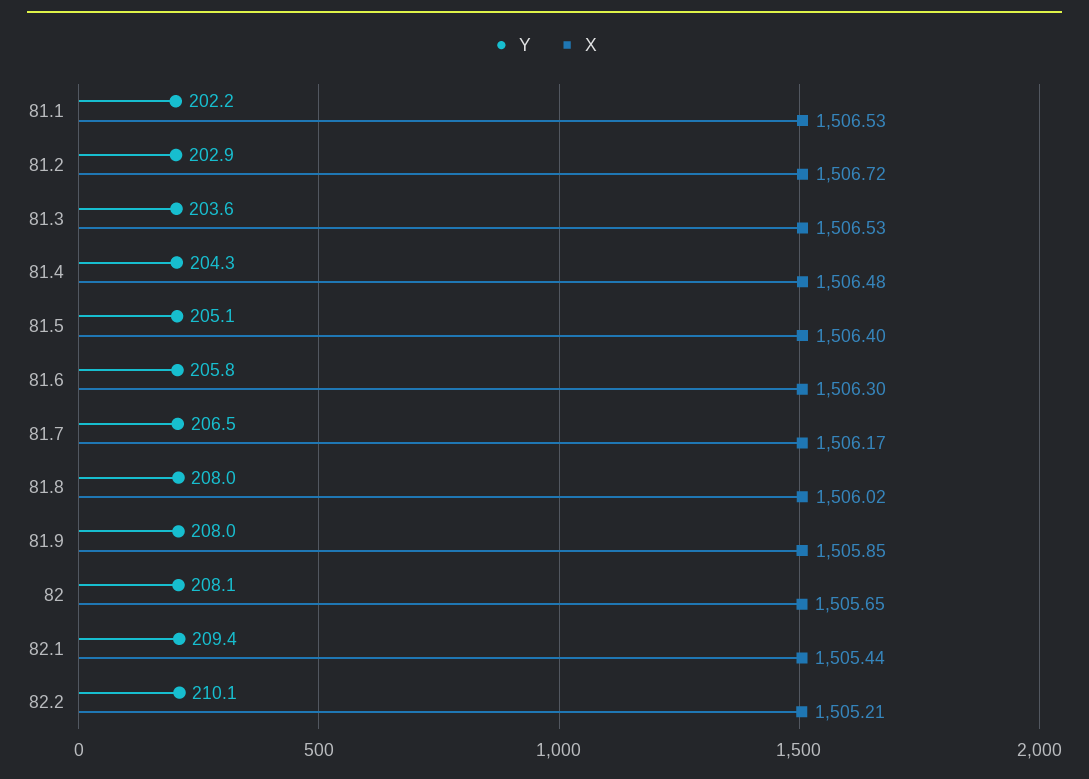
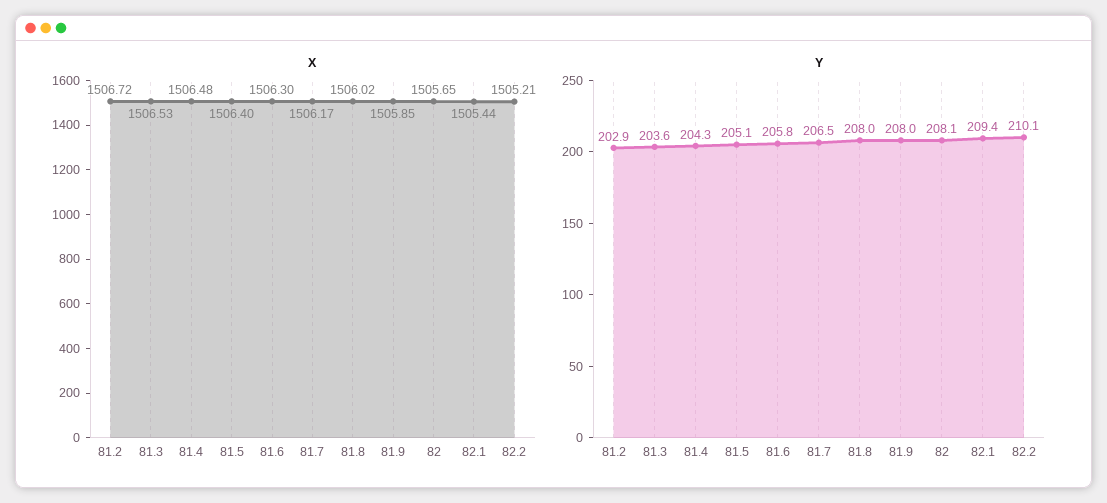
  {
    "Y": {
-     "81.1": 202.2,
      "81.2": 202.9,
      "81.3": 203.6,
      "81.4": 204.3,
      "81.5": 205.1,
      "81.6": 205.8,
      "81.7": 206.5,
      "81.8": 208,
      "81.9": 208,
      "82": 208.1,
      "82.1": 209.4,
      "82.2": 210.1
    },
    "X": {
-     "81.1": 1506.53,
      "81.2": 1506.72,
      "81.3": 1506.53,
      "81.4": 1506.48,
      "81.5": 1506.4,
      "81.6": 1506.3,
      "81.7": 1506.17,
      "81.8": 1506.02,
      "81.9": 1505.85,
      "82": 1505.65,
      "82.1": 1505.44,
      "82.2": 1505.21
    }
  }

